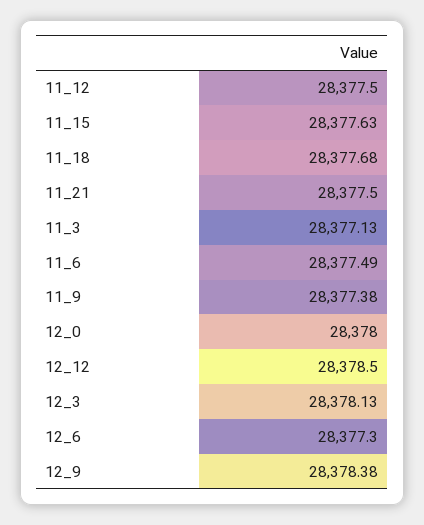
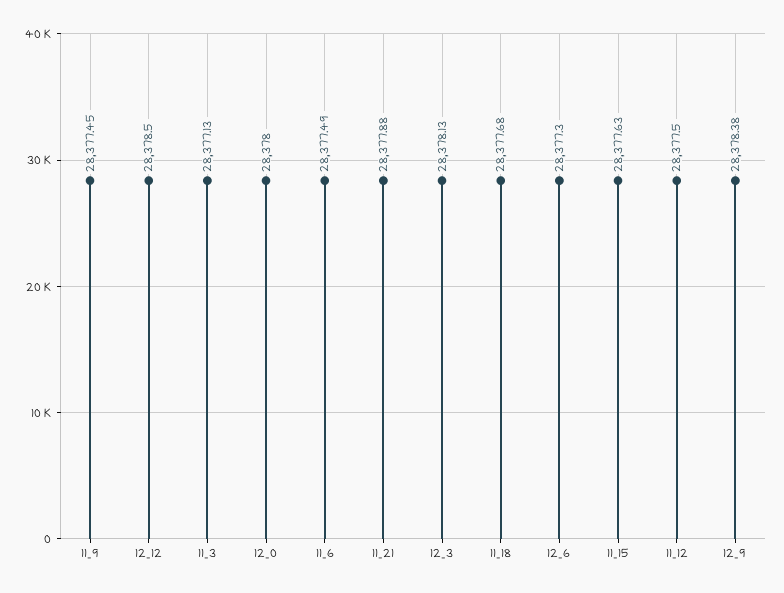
  {
    "11_12": 28377.5,
    "11_15": 28377.63,
    "11_18": 28377.68,
-   "11_21": 28377.5,
+   "11_21": 28377.88,
    "11_3": 28377.13,
    "11_6": 28377.49,
-   "11_9": 28377.38,
+   "11_9": 28377.45,
    "12_0": 28378,
    "12_12": 28378.5,
    "12_3": 28378.13,
    "12_6": 28377.3,
    "12_9": 28378.38
  }

